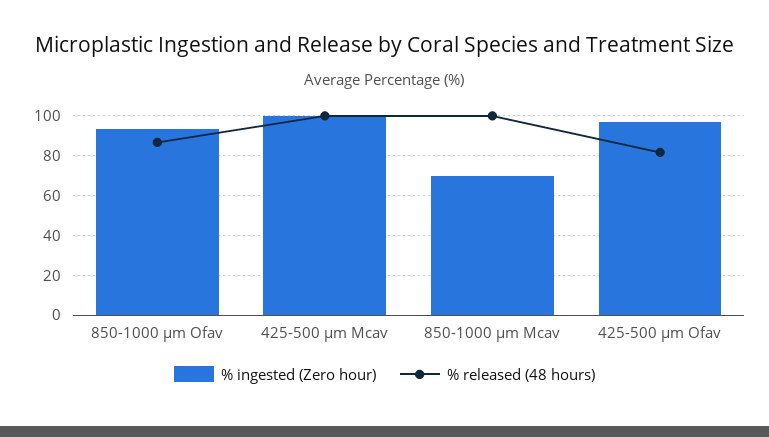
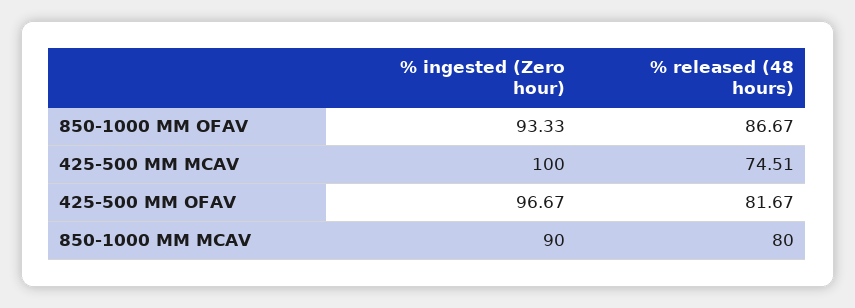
  {
    "% ingested (Zero hour)": {
      "850-1000 µm Ofav": 93.33,
      "425-500 µm Mcav": 100,
-     "850-1000 µm Mcav": 70,
+     "850-1000 µm Mcav": 90,
      "425-500 µm Ofav": 96.67
    },
    "% released (48 hours)": {
      "850-1000 µm Ofav": 86.67,
-     "425-500 µm Mcav": 100,
+     "425-500 µm Mcav": 74.51,
-     "850-1000 µm Mcav": 100,
+     "850-1000 µm Mcav": 80,
      "425-500 µm Ofav": 81.67
    }
  }

